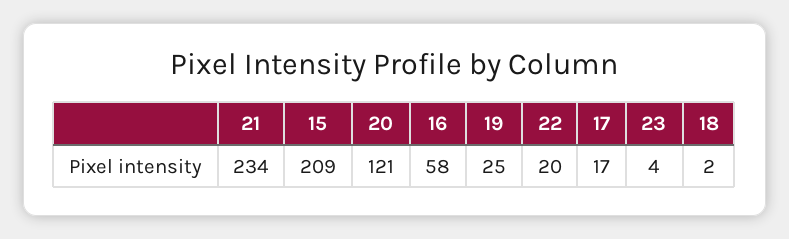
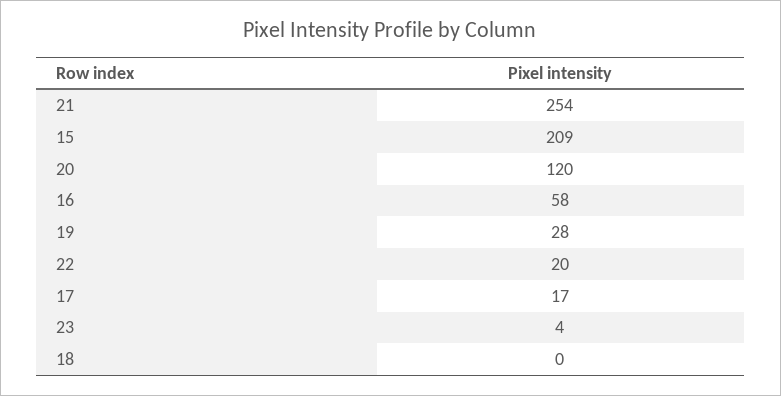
  {
-   "21": 234,
+   "21": 254,
    "15": 209,
-   "20": 121,
+   "20": 120,
    "16": 58,
-   "19": 25,
+   "19": 28,
    "22": 20,
    "17": 17,
    "23": 4,
-   "18": 2
+   "18": 0
  }

